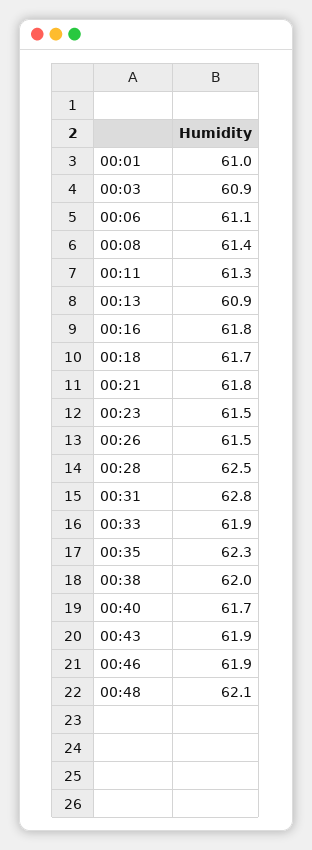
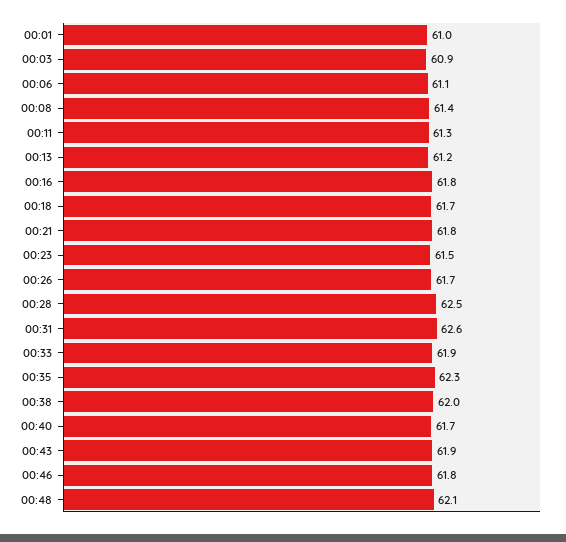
  {
    "00:01": 61,
    "00:03": 60.9,
    "00:06": 61.1,
    "00:08": 61.4,
    "00:11": 61.3,
-   "00:13": 60.9,
+   "00:13": 61.2,
    "00:16": 61.8,
    "00:18": 61.7,
    "00:21": 61.8,
    "00:23": 61.5,
-   "00:26": 61.5,
+   "00:26": 61.7,
    "00:28": 62.5,
-   "00:31": 62.8,
+   "00:31": 62.6,
    "00:33": 61.9,
    "00:35": 62.3,
    "00:38": 62,
    "00:40": 61.7,
    "00:43": 61.9,
-   "00:46": 61.9,
+   "00:46": 61.8,
    "00:48": 62.1
  }

